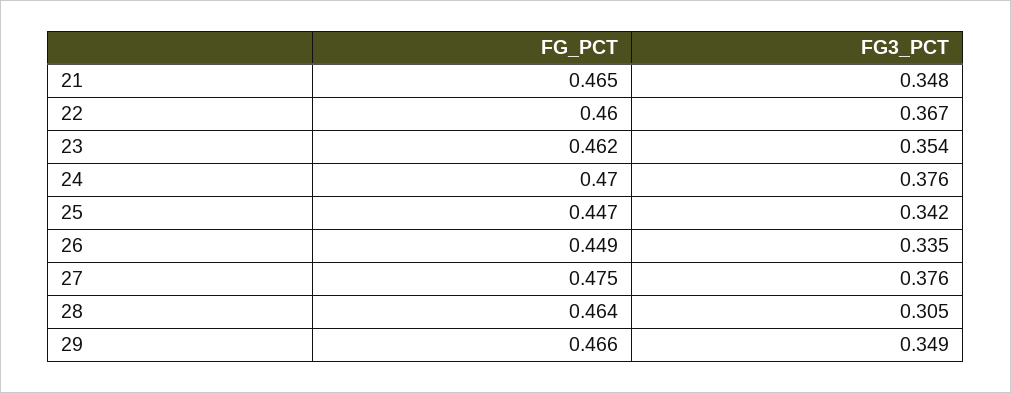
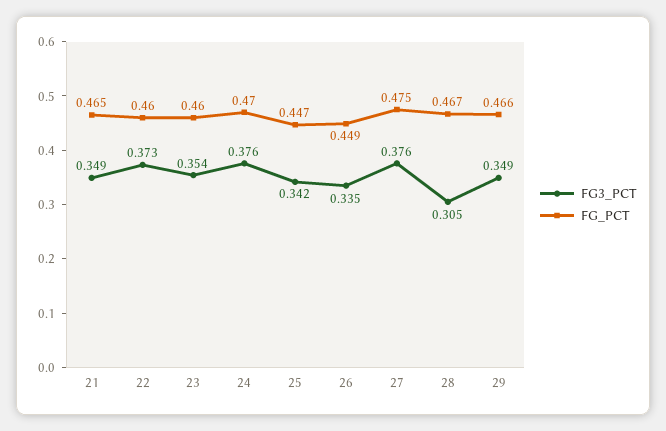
  {
    "FG_PCT": {
      "21": 0.465,
      "22": 0.46,
-     "23": 0.462,
+     "23": 0.46,
      "24": 0.47,
      "25": 0.447,
      "26": 0.449,
      "27": 0.475,
-     "28": 0.464,
+     "28": 0.467,
      "29": 0.466
    },
    "FG3_PCT": {
-     "21": 0.348,
+     "21": 0.349,
-     "22": 0.367,
+     "22": 0.373,
      "23": 0.354,
      "24": 0.376,
      "25": 0.342,
      "26": 0.335,
      "27": 0.376,
      "28": 0.305,
      "29": 0.349
    }
  }

